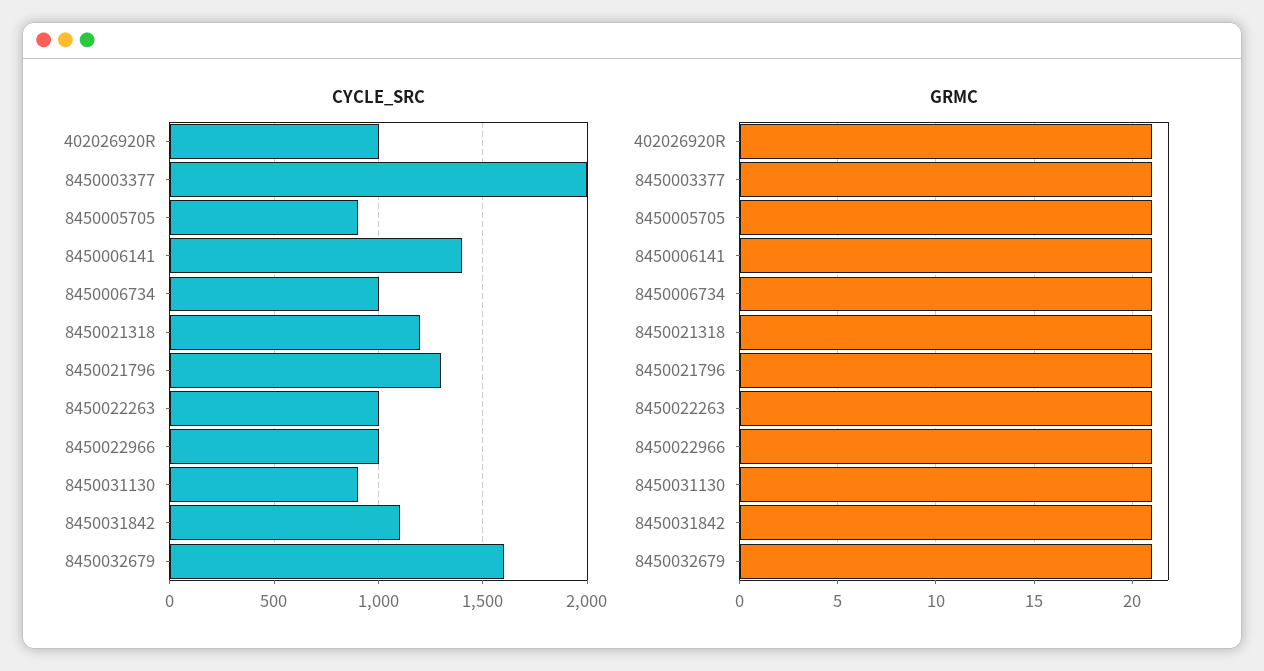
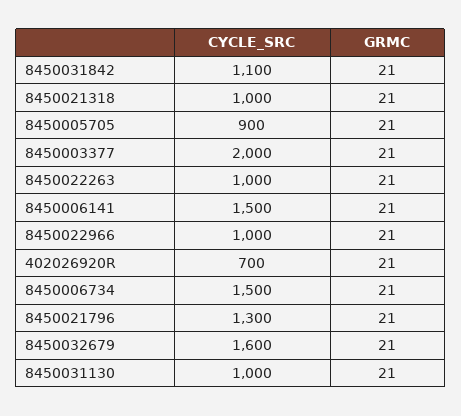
  {
    "CYCLE_SRC": {
-     "402026920R": 1000,
+     "402026920R": 700,
      "8450003377": 2000,
      "8450005705": 900,
-     "8450006141": 1400,
+     "8450006141": 1500,
-     "8450006734": 1000,
+     "8450006734": 1500,
-     "8450021318": 1200,
+     "8450021318": 1000,
      "8450021796": 1300,
      "8450022263": 1000,
      "8450022966": 1000,
-     "8450031130": 900,
+     "8450031130": 1000,
      "8450031842": 1100,
      "8450032679": 1600
    },
    "GRMC": {
      "402026920R": 21,
      "8450003377": 21,
      "8450005705": 21,
      "8450006141": 21,
      "8450006734": 21,
      "8450021318": 21,
      "8450021796": 21,
      "8450022263": 21,
      "8450022966": 21,
      "8450031130": 21,
      "8450031842": 21,
      "8450032679": 21
    }
  }

